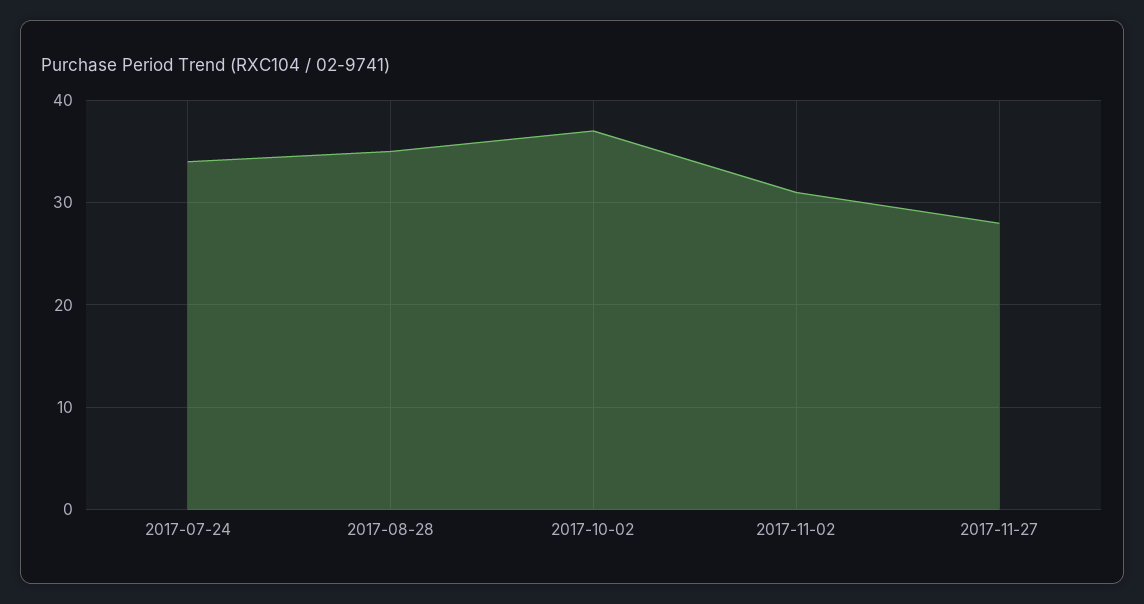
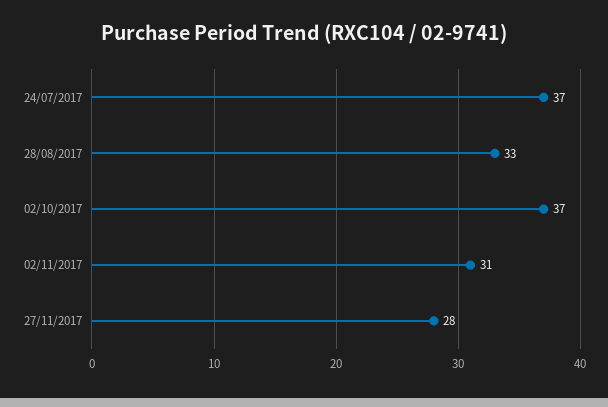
  {
-   "2017-07-24": 34,
+   "2017-07-24": 37,
-   "2017-08-28": 35,
+   "2017-08-28": 33,
    "2017-10-02": 37,
    "2017-11-02": 31,
    "2017-11-27": 28
  }

